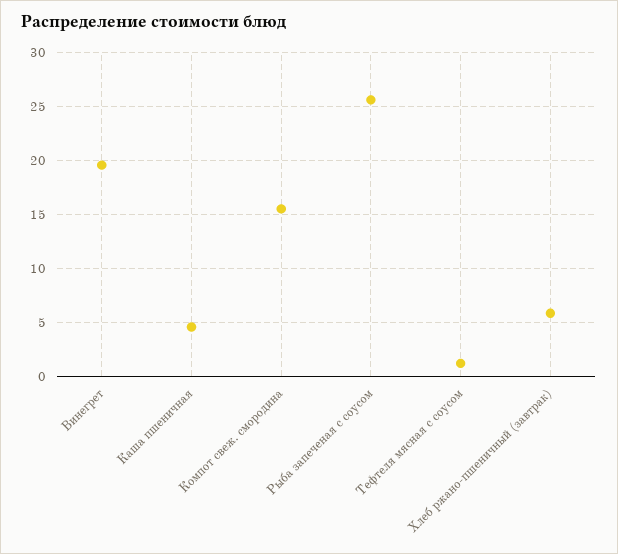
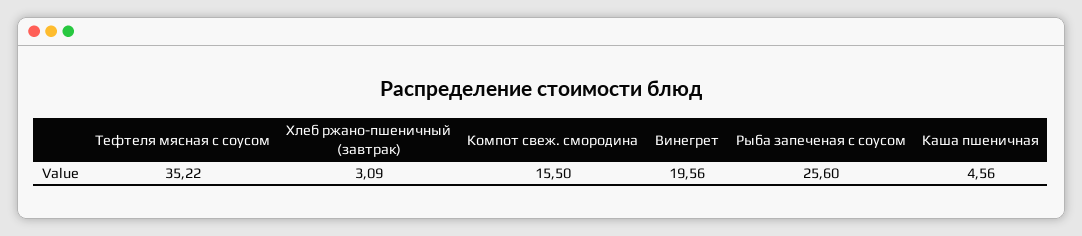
  {
    "Винегрет": 19.56,
    "Каша пшеничная": 4.56,
    "Компот свеж. смородина": 15.5,
    "Рыба запеченая с соусом": 25.6,
-   "Тефтеля мясная с соусом": 1,
+   "Тефтеля мясная с соусом": 35.22,
-   "Хлеб ржано-пшеничный (завтрак)": 6
+   "Хлеб ржано-пшеничный (завтрак)": 3.09
  }

